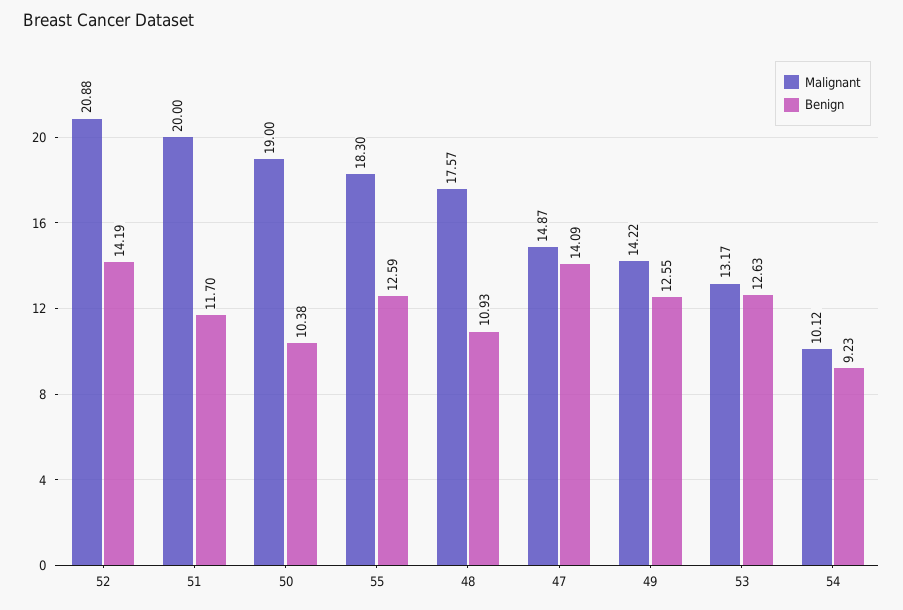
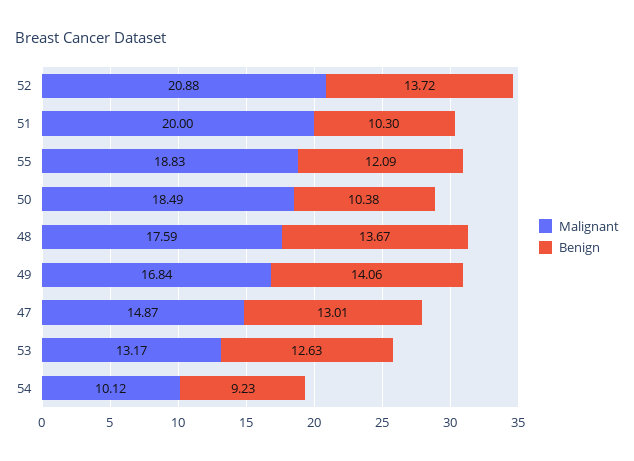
  {
    "Malignant": {
      "52": 20.88,
      "51": 20,
-     "50": 19,
+     "50": 18.49,
-     "55": 18.3,
+     "55": 18.83,
-     "48": 17.57,
+     "48": 17.59,
      "47": 14.87,
-     "49": 14.22,
+     "49": 16.84,
      "53": 13.17,
      "54": 10.12
    },
    "Benign": {
-     "52": 14.19,
+     "52": 13.72,
-     "51": 11.7,
+     "51": 10.3,
      "50": 10.38,
-     "55": 12.59,
+     "55": 12.09,
-     "48": 10.93,
+     "48": 13.67,
-     "47": 14.09,
+     "47": 13.01,
-     "49": 12.55,
+     "49": 14.06,
      "53": 12.63,
      "54": 9.23
    }
  }

